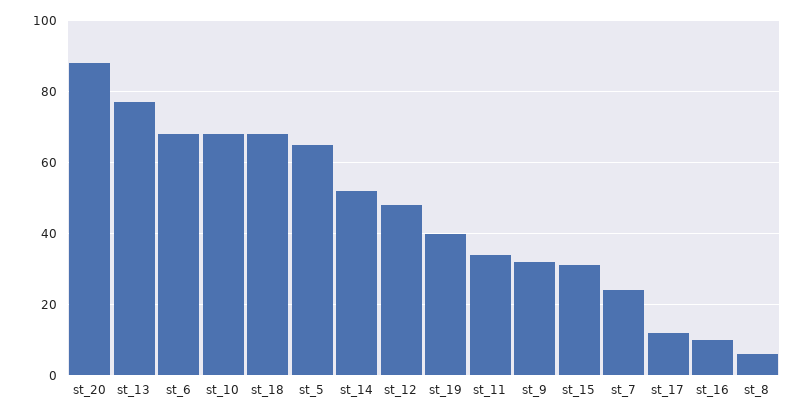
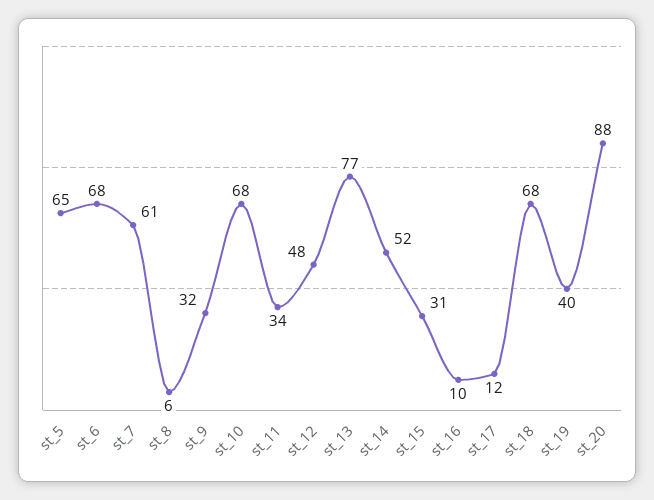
  {
    "st_20": 88,
    "st_13": 77,
    "st_6": 68,
    "st_10": 68,
    "st_18": 68,
    "st_5": 65,
    "st_14": 52,
    "st_12": 48,
    "st_19": 40,
    "st_11": 34,
    "st_9": 32,
    "st_15": 31,
-   "st_7": 25,
+   "st_7": 61,
    "st_17": 12,
    "st_16": 10,
    "st_8": 6
  }

